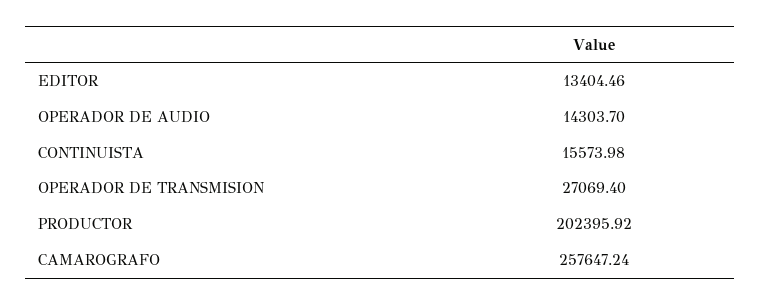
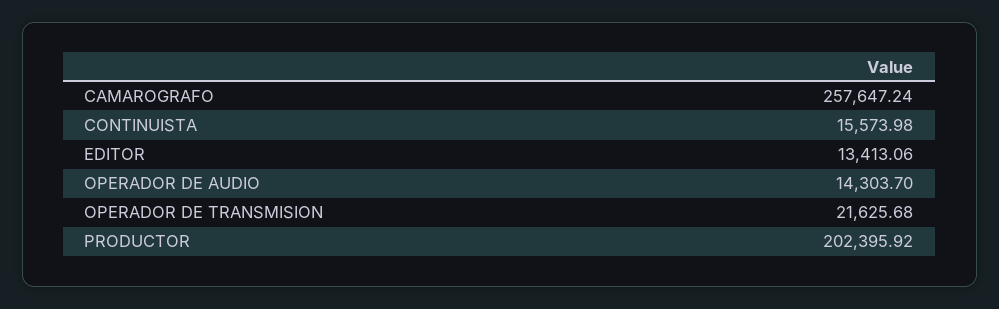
  {
-   "EDITOR": 13404.46,
+   "EDITOR": 13413.06,
    "OPERADOR DE AUDIO": 14303.7,
    "CONTINUISTA": 15573.98,
-   "OPERADOR DE TRANSMISION": 27069.4,
+   "OPERADOR DE TRANSMISION": 21625.68,
    "PRODUCTOR": 202395.92,
    "CAMAROGRAFO": 257647.24
  }

